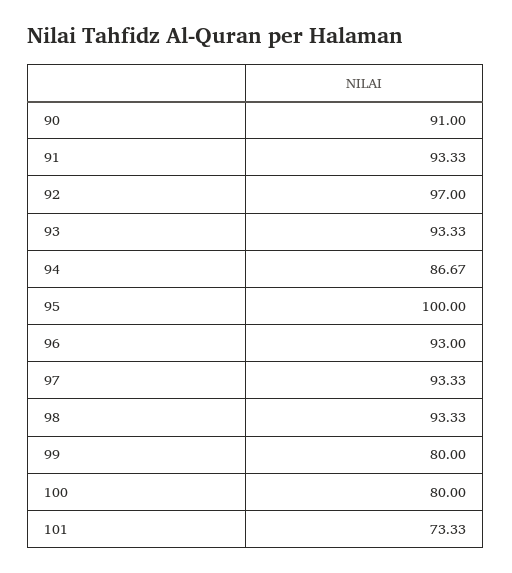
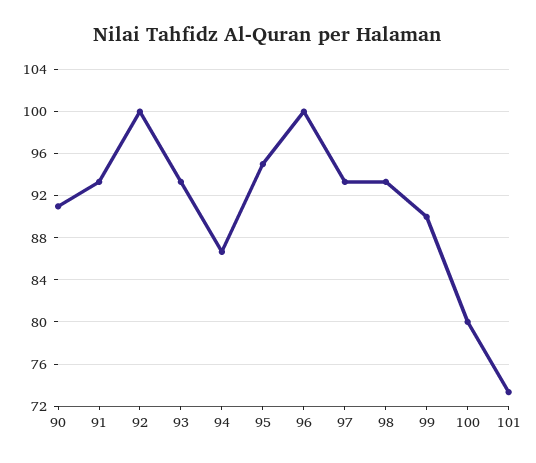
  {
    "90": 91,
    "91": 93.33,
-   "92": 97,
+   "92": 100,
    "93": 93.33,
    "94": 86.67,
-   "95": 100,
+   "95": 95,
-   "96": 93,
+   "96": 100,
    "97": 93.33,
    "98": 93.33,
-   "99": 80,
+   "99": 90,
    "100": 80,
    "101": 73.33
  }

